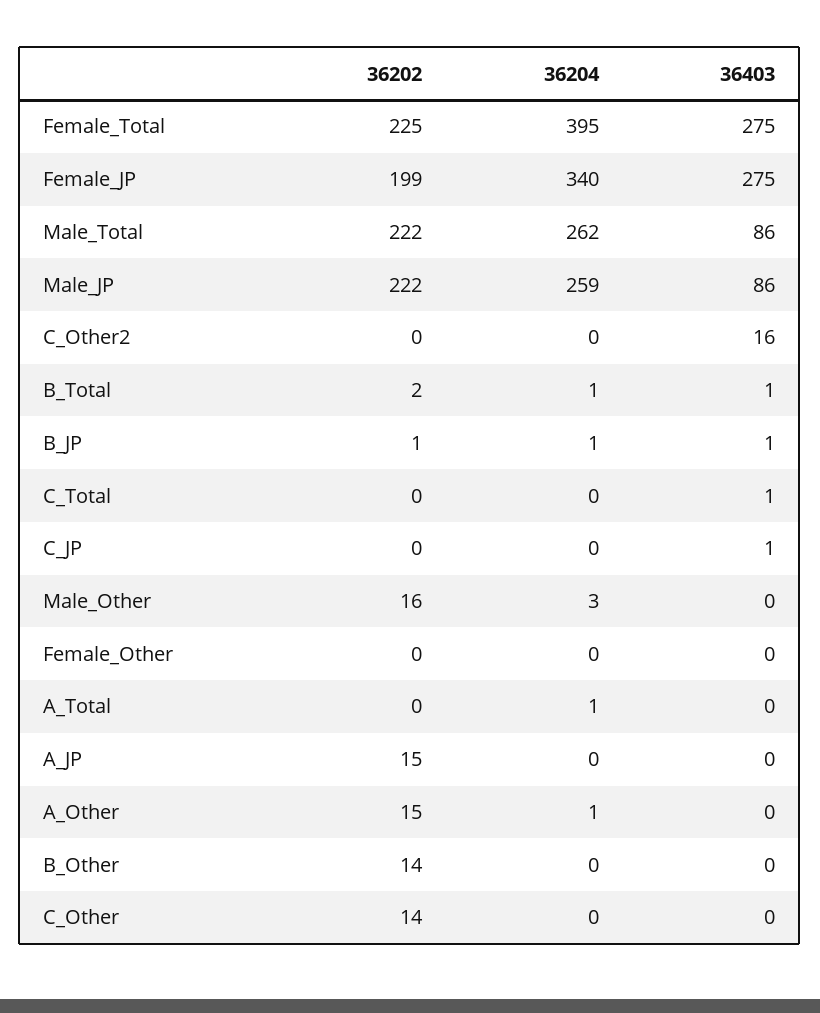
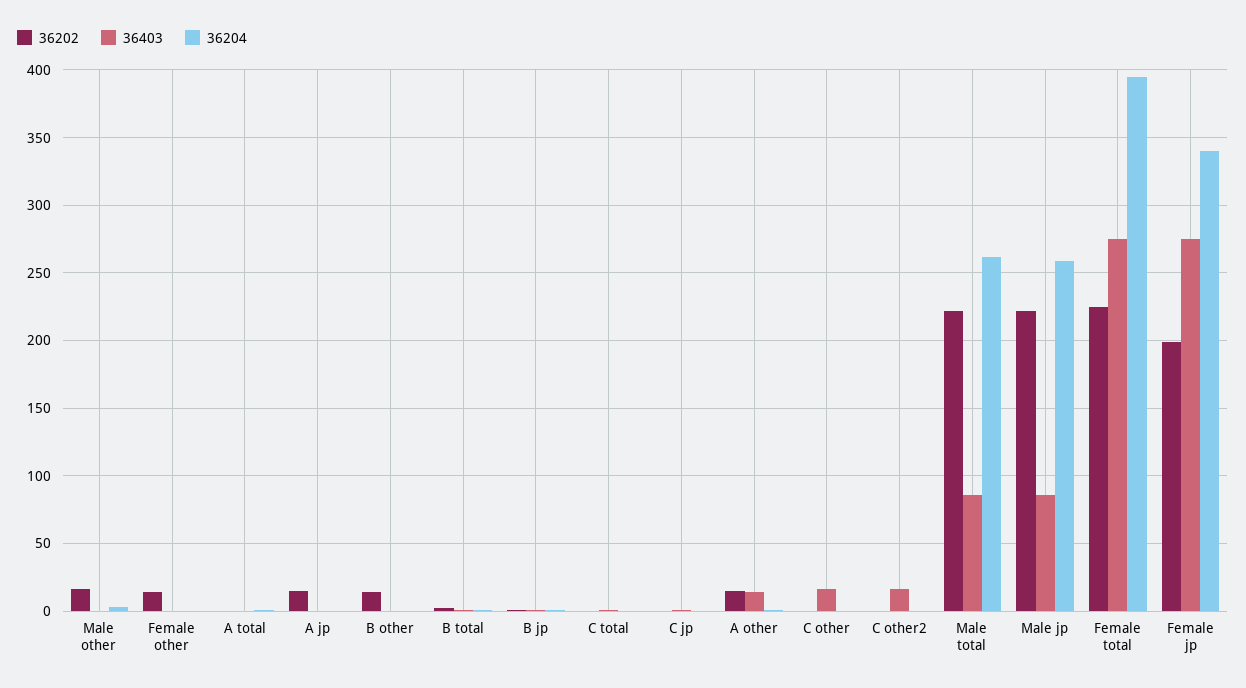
  {
    "36202": {
      "Female_Total": 225,
      "Female_JP": 199,
      "Male_Total": 222,
      "Male_JP": 222,
      "C_Other2": 0,
      "B_Total": 2,
      "B_JP": 1,
      "C_Total": 0,
      "C_JP": 0,
      "Male_Other": 16,
-     "Female_Other": 0,
+     "Female_Other": 15,
      "A_Total": 0,
      "A_JP": 15,
      "A_Other": 15,
      "B_Other": 14,
-     "C_Other": 14
+     "C_Other": 0
    },
    "36204": {
      "Female_Total": 395,
      "Female_JP": 340,
      "Male_Total": 262,
      "Male_JP": 259,
      "C_Other2": 0,
      "B_Total": 1,
      "B_JP": 1,
      "C_Total": 0,
      "C_JP": 0,
      "Male_Other": 3,
      "Female_Other": 0,
      "A_Total": 1,
      "A_JP": 0,
      "A_Other": 1,
      "B_Other": 0,
      "C_Other": 0
    },
    "36403": {
      "Female_Total": 275,
      "Female_JP": 275,
      "Male_Total": 86,
      "Male_JP": 86,
      "C_Other2": 16,
      "B_Total": 1,
      "B_JP": 1,
      "C_Total": 1,
      "C_JP": 1,
      "Male_Other": 0,
      "Female_Other": 0,
      "A_Total": 0,
      "A_JP": 0,
-     "A_Other": 0,
+     "A_Other": 15,
      "B_Other": 0,
-     "C_Other": 0
+     "C_Other": 15
    }
  }

